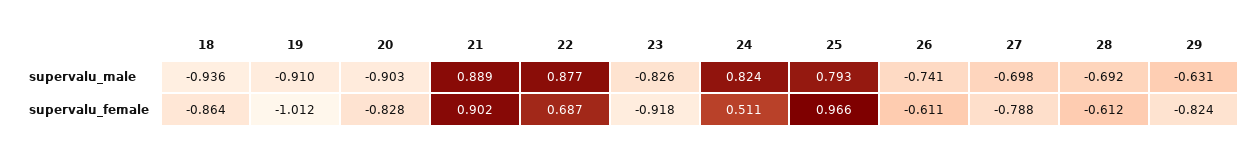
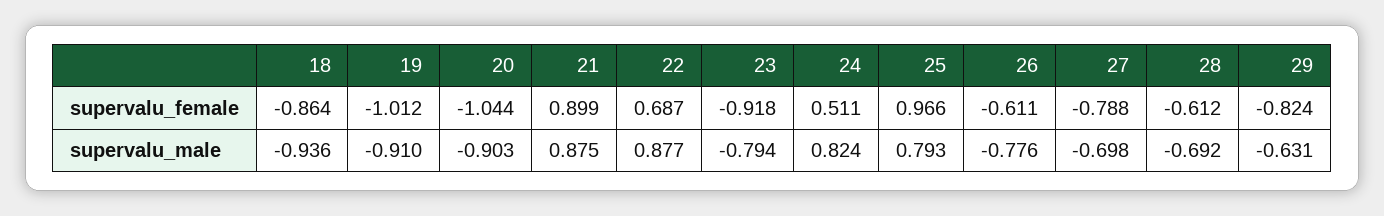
  {
    "18": {
      "supervalu_male": -0.936,
      "supervalu_female": -0.864
    },
    "19": {
      "supervalu_male": -0.91,
      "supervalu_female": -1.012
    },
    "20": {
      "supervalu_male": -0.903,
-     "supervalu_female": -0.828
+     "supervalu_female": -1.044
    },
    "21": {
-     "supervalu_male": 0.889,
+     "supervalu_male": 0.875,
-     "supervalu_female": 0.902
+     "supervalu_female": 0.899
    },
    "22": {
      "supervalu_male": 0.877,
      "supervalu_female": 0.687
    },
    "23": {
-     "supervalu_male": -0.826,
+     "supervalu_male": -0.794,
      "supervalu_female": -0.918
    },
    "24": {
      "supervalu_male": 0.824,
      "supervalu_female": 0.511
    },
    "25": {
      "supervalu_male": 0.793,
      "supervalu_female": 0.966
    },
    "26": {
-     "supervalu_male": -0.741,
+     "supervalu_male": -0.776,
      "supervalu_female": -0.611
    },
    "27": {
      "supervalu_male": -0.698,
      "supervalu_female": -0.788
    },
    "28": {
      "supervalu_male": -0.692,
      "supervalu_female": -0.612
    },
    "29": {
      "supervalu_male": -0.631,
      "supervalu_female": -0.824
    }
  }

